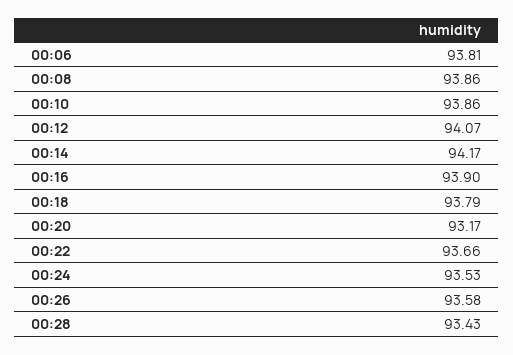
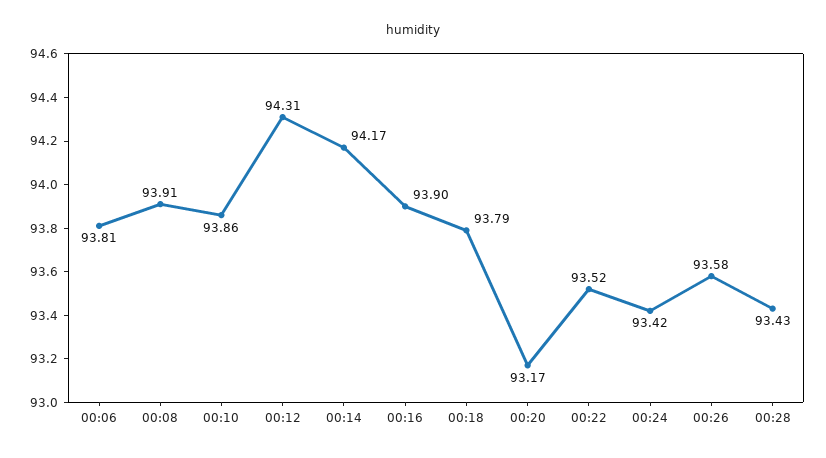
  {
    "00:06": 93.81,
-   "00:08": 93.86,
+   "00:08": 93.91,
    "00:10": 93.86,
-   "00:12": 94.07,
+   "00:12": 94.31,
    "00:14": 94.17,
    "00:16": 93.9,
    "00:18": 93.79,
    "00:20": 93.17,
-   "00:22": 93.66,
+   "00:22": 93.52,
-   "00:24": 93.53,
+   "00:24": 93.42,
    "00:26": 93.58,
    "00:28": 93.43
  }

